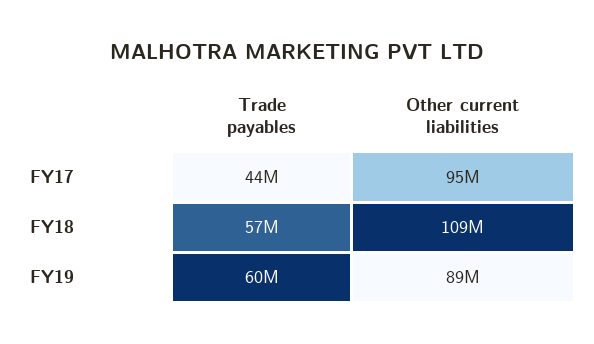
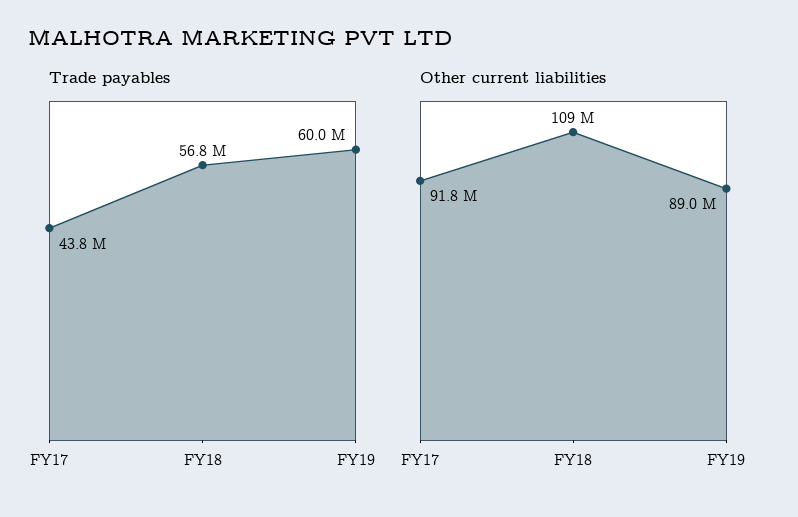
  {
    "Trade payables": {
      "FY17": 43800000,
      "FY18": 56800000,
      "FY19": 60000000
    },
    "Other current liabilities": {
-     "FY17": 95000000,
+     "FY17": 91800000,
      "FY18": 109000000,
      "FY19": 89000000
    }
  }

